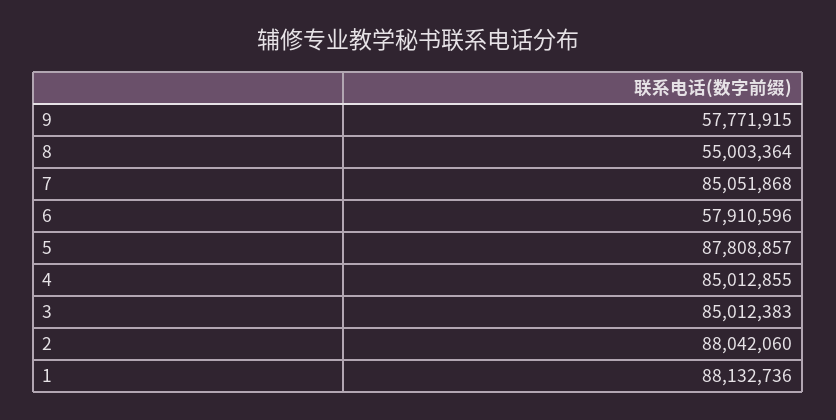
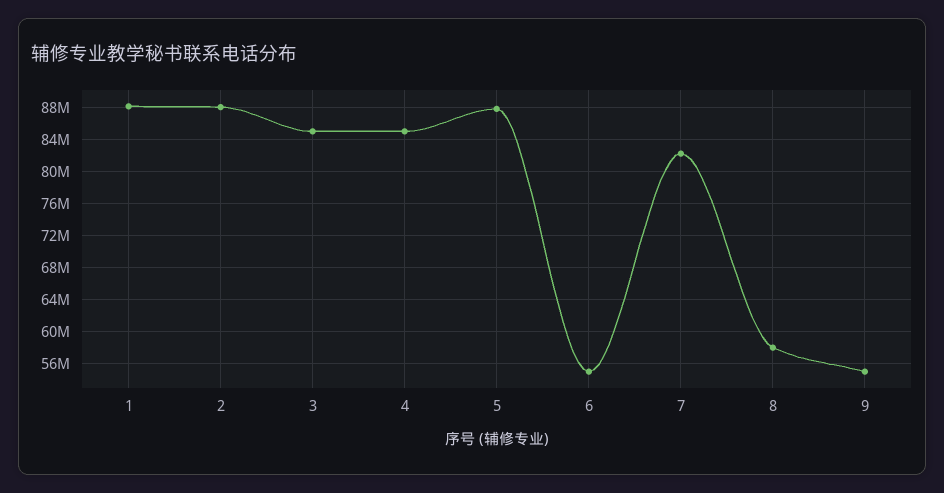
  {
-   "9": 57771915,
+   "9": 55000000,
-   "8": 55003364,
+   "8": 58000000,
-   "7": 85051868,
+   "7": 82000000,
-   "6": 57910596,
+   "6": 55000000,
    "5": 87808857,
    "4": 85012855,
    "3": 85012383,
    "2": 88042060,
    "1": 88132736
  }

